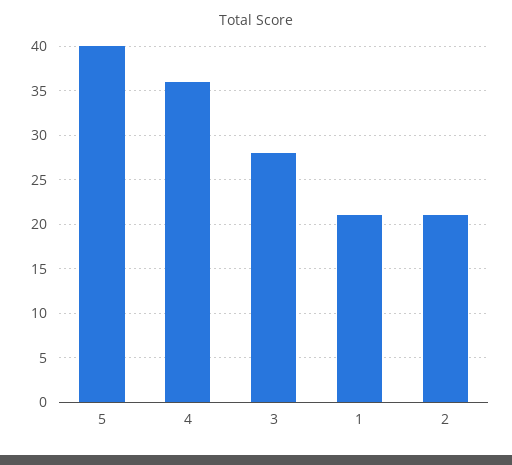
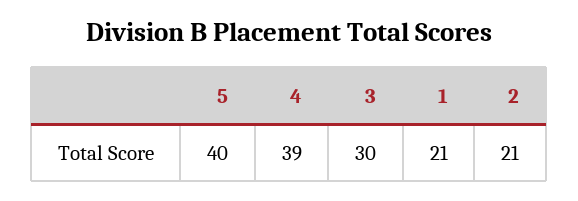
  {
    "5": 40,
-   "4": 36,
+   "4": 39,
-   "3": 28,
+   "3": 30,
    "1": 21,
    "2": 21
  }

